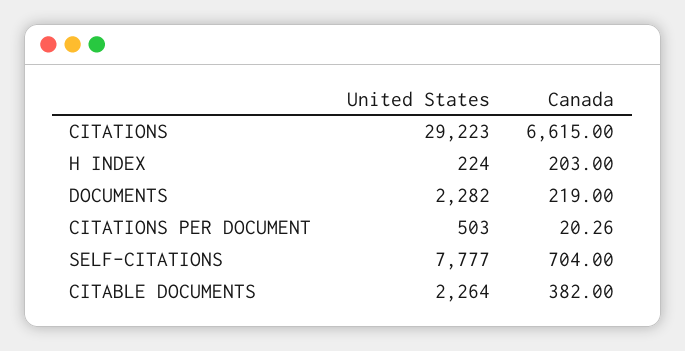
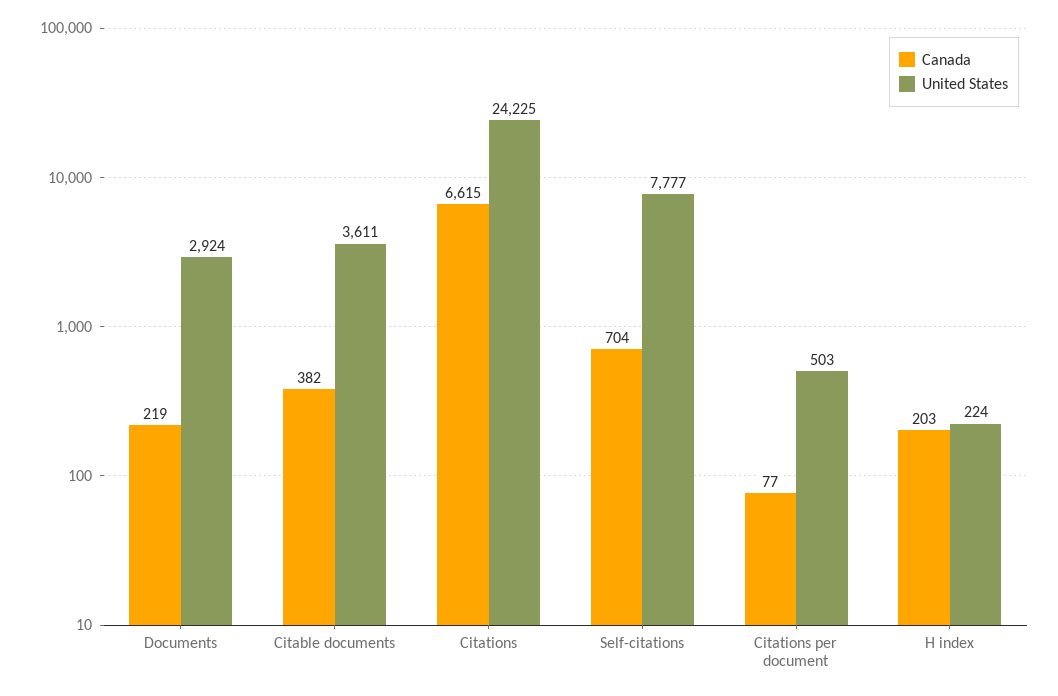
  {
    "United States": {
-     "CITATIONS": 29223,
+     "CITATIONS": 24225,
      "H INDEX": 224,
-     "DOCUMENTS": 2282,
+     "DOCUMENTS": 2924,
      "CITATIONS PER DOCUMENT": 503,
      "SELF-CITATIONS": 7777,
-     "CITABLE DOCUMENTS": 2264
+     "CITABLE DOCUMENTS": 3611
    },
    "Canada": {
      "CITATIONS": 6615,
      "H INDEX": 203,
      "DOCUMENTS": 219,
-     "CITATIONS PER DOCUMENT": 20.26,
+     "CITATIONS PER DOCUMENT": 77,
      "SELF-CITATIONS": 704,
      "CITABLE DOCUMENTS": 382
    }
  }

